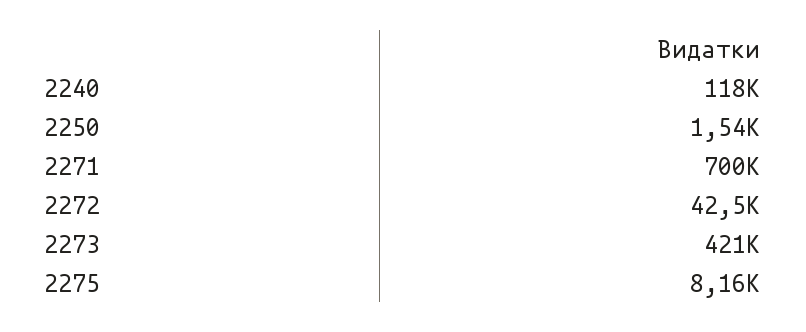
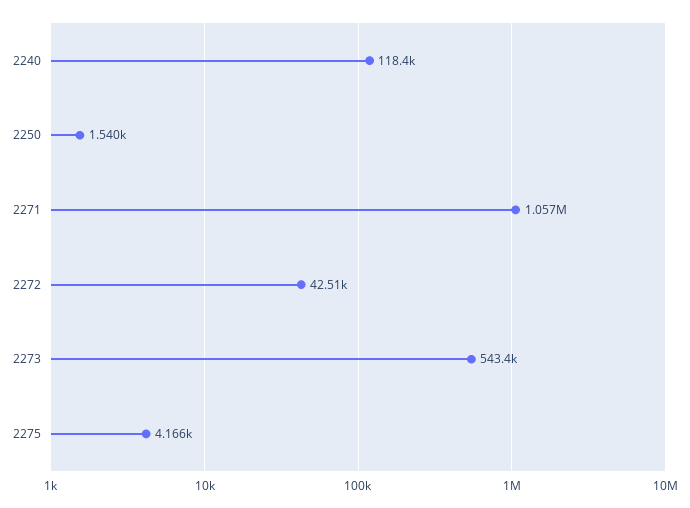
  {
    "2240": 118400,
    "2250": 1540,
-   "2271": 700000,
+   "2271": 1057000,
    "2272": 42510,
-   "2273": 421000,
+   "2273": 543400,
-   "2275": 8160
+   "2275": 4166
  }

